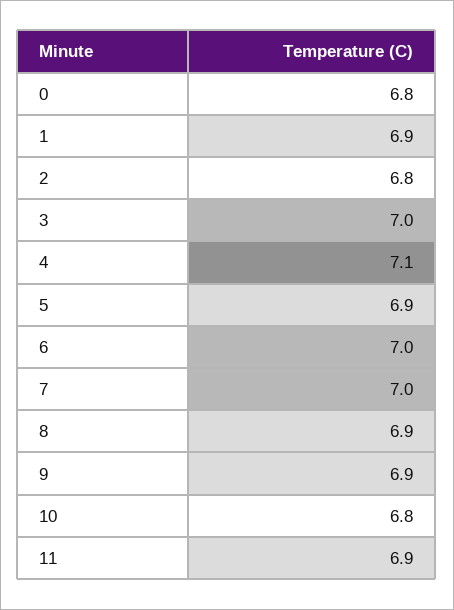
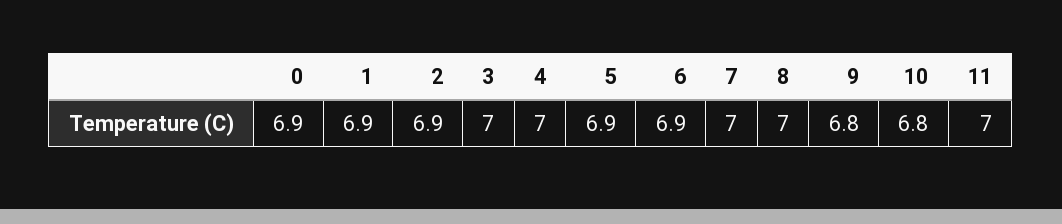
  {
-   "0": 6.8,
+   "0": 6.9,
    "1": 6.9,
-   "2": 6.8,
+   "2": 6.9,
    "3": 7,
-   "4": 7.1,
+   "4": 7,
    "5": 6.9,
-   "6": 7,
+   "6": 6.9,
    "7": 7,
-   "8": 6.9,
+   "8": 7,
-   "9": 6.9,
+   "9": 6.8,
    "10": 6.8,
-   "11": 6.9
+   "11": 7
  }

